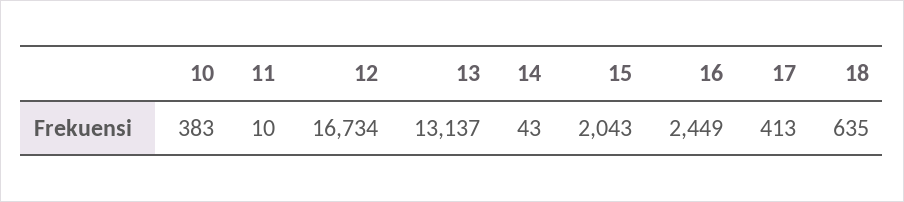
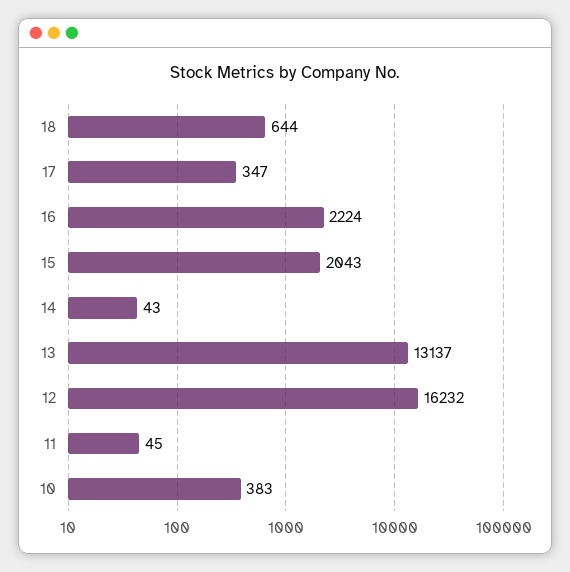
  {
    "10": 383,
-   "11": 10,
+   "11": 45,
-   "12": 16734,
+   "12": 16232,
    "13": 13137,
    "14": 43,
    "15": 2043,
-   "16": 2449,
+   "16": 2224,
-   "17": 413,
+   "17": 347,
-   "18": 635
+   "18": 644
  }

